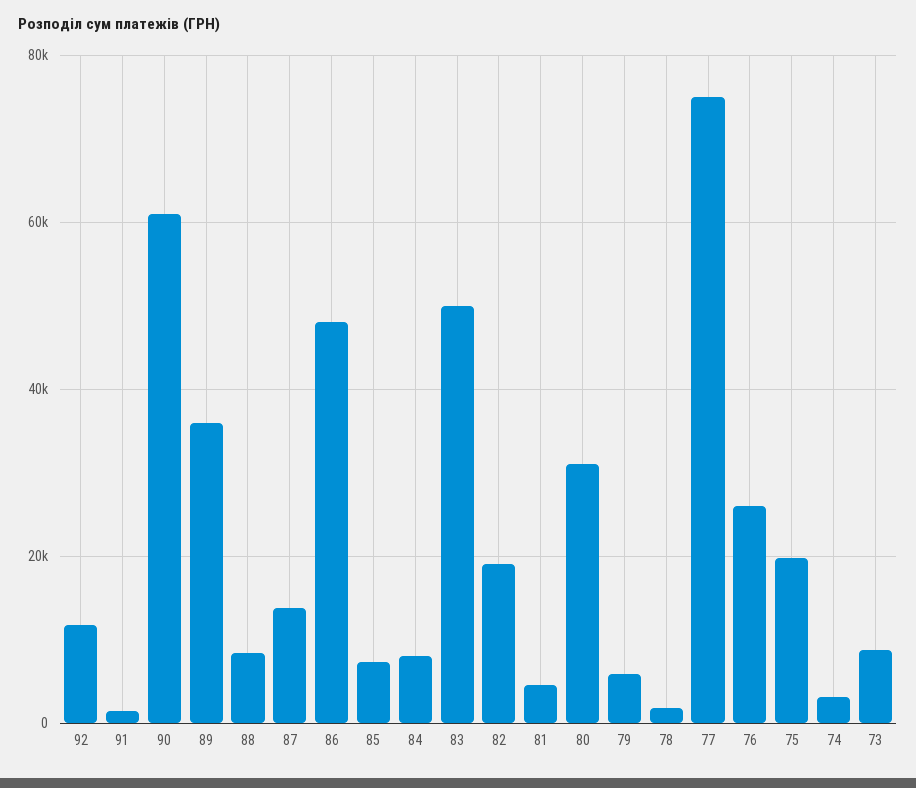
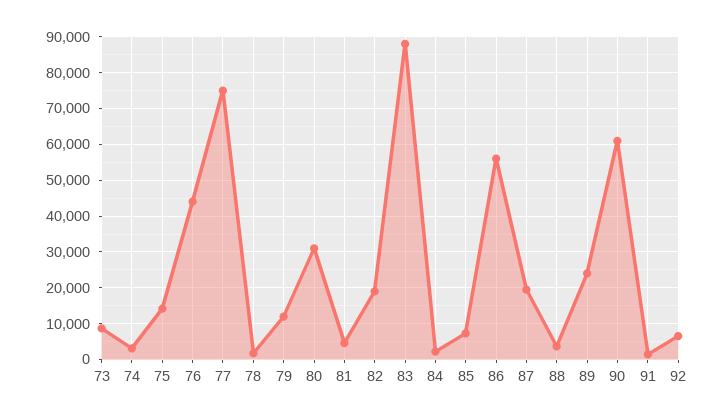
  {
-   "92": 12000,
+   "92": 6000,
    "91": 2000,
    "90": 62000,
-   "89": 36000,
+   "89": 24000,
-   "88": 8000,
+   "88": 4000,
-   "87": 14000,
+   "87": 20000,
-   "86": 48000,
+   "86": 56000,
    "85": 8000,
-   "84": 8000,
+   "84": 2000,
-   "83": 50000,
+   "83": 88000,
    "82": 20000,
    "81": 4000,
    "80": 32000,
-   "79": 6000,
+   "79": 12000,
    "78": 2000,
    "77": 76000,
-   "76": 26000,
+   "76": 44000,
-   "75": 20000,
+   "75": 14000,
    "74": 4000,
    "73": 8000
  }

